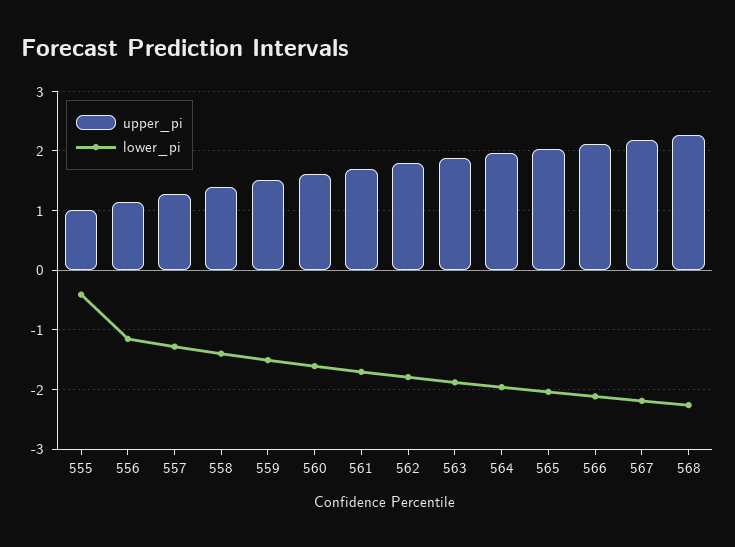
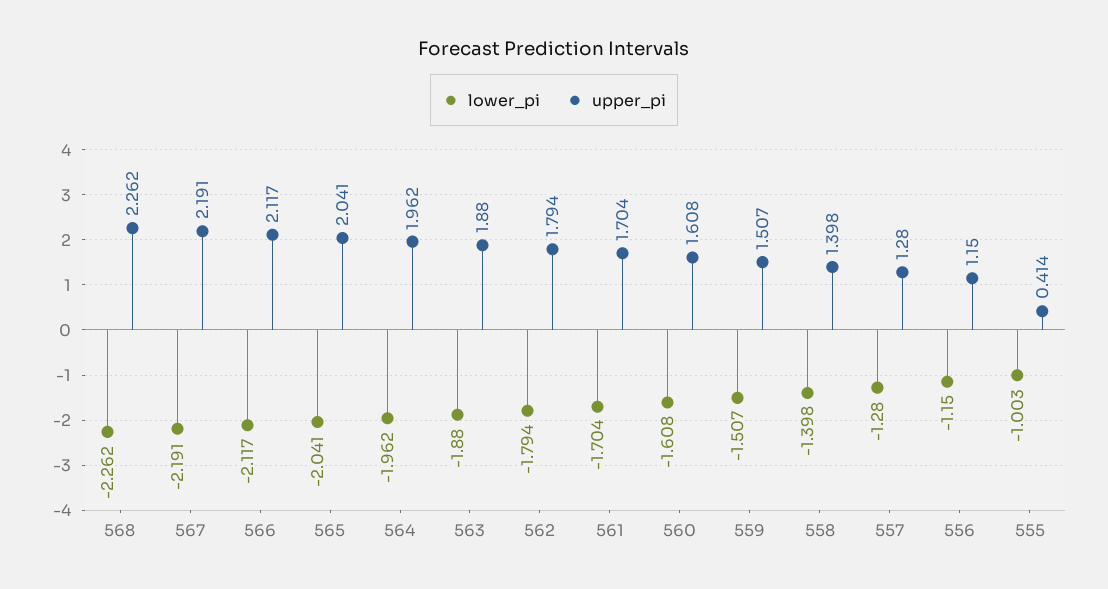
  {
    "upper_pi": {
-     "555": 1,
+     "555": 0.414,
      "556": 1.15,
      "557": 1.28,
      "558": 1.398,
      "559": 1.507,
      "560": 1.608,
      "561": 1.704,
      "562": 1.794,
      "563": 1.88,
      "564": 1.962,
      "565": 2.041,
      "566": 2.117,
      "567": 2.191,
      "568": 2.262
    },
    "lower_pi": {
-     "555": -0.4,
+     "555": -1.003,
      "556": -1.15,
      "557": -1.28,
      "558": -1.398,
      "559": -1.507,
      "560": -1.608,
      "561": -1.704,
      "562": -1.794,
      "563": -1.88,
      "564": -1.962,
      "565": -2.041,
      "566": -2.117,
      "567": -2.191,
      "568": -2.262
    }
  }

